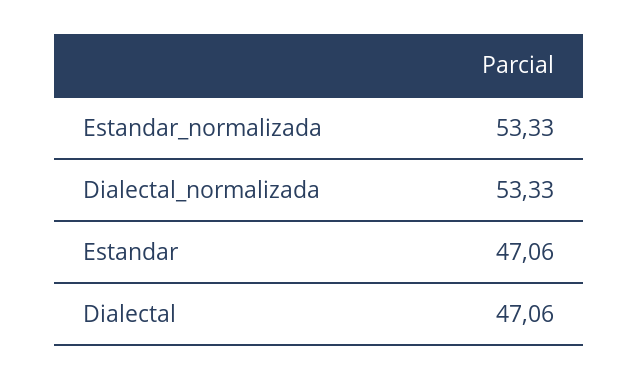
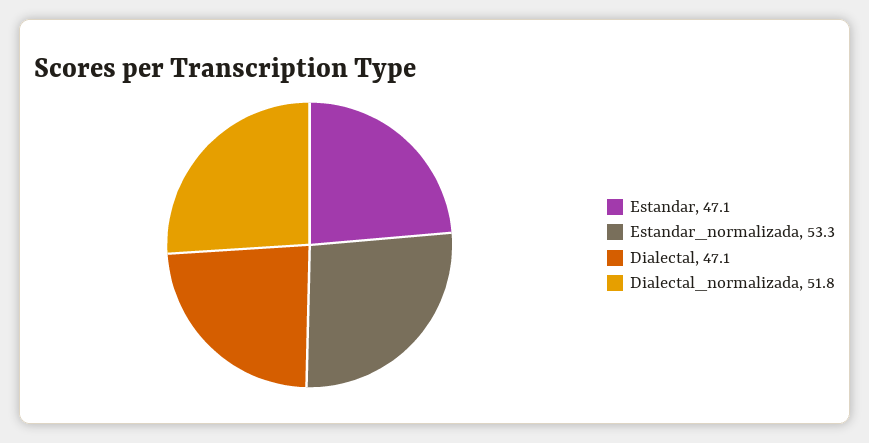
  {
    "Estandar_normalizada": 53.33,
-   "Dialectal_normalizada": 53.33,
+   "Dialectal_normalizada": 51.8,
    "Estandar": 47.06,
    "Dialectal": 47.06
  }

